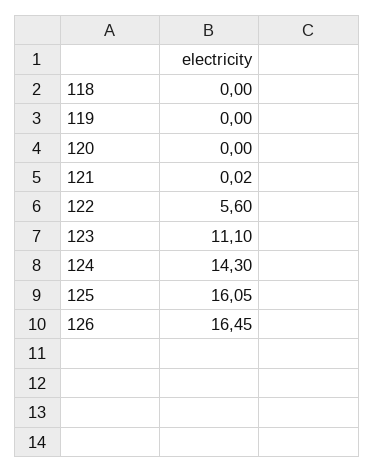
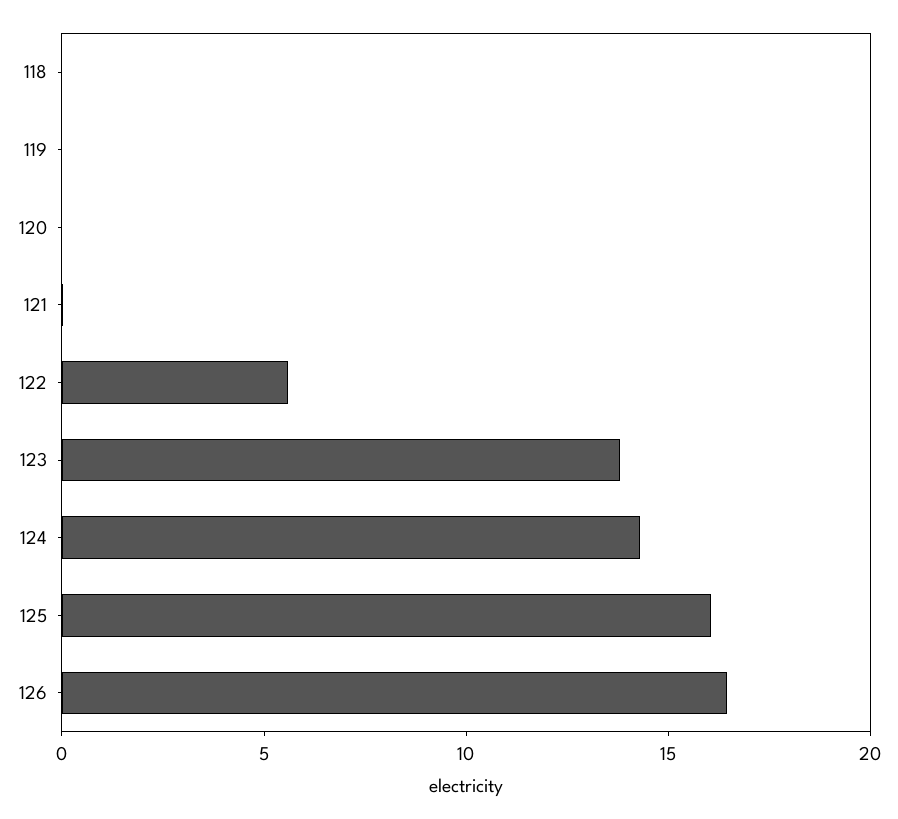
  {
    "118": 0,
    "119": 0,
    "120": 0,
    "121": 0.02,
    "122": 5.6,
-   "123": 11.1,
+   "123": 14,
    "124": 14.3,
    "125": 16.05,
    "126": 16.45
  }

